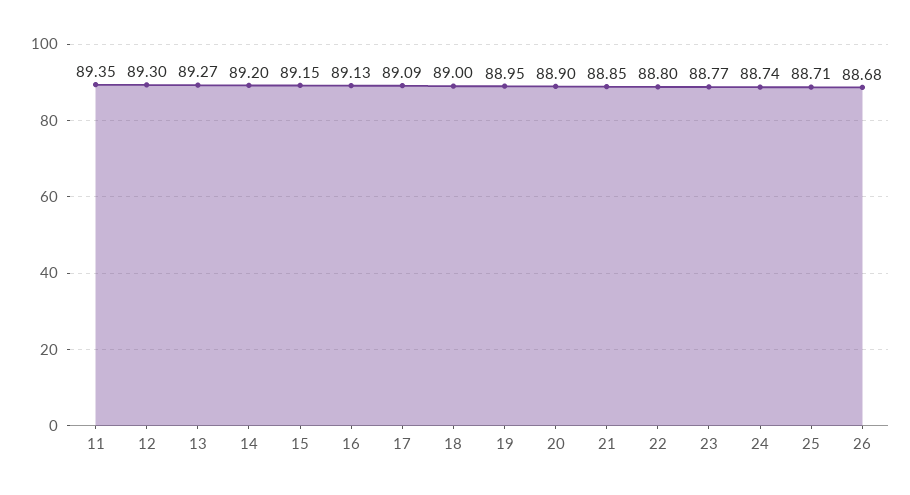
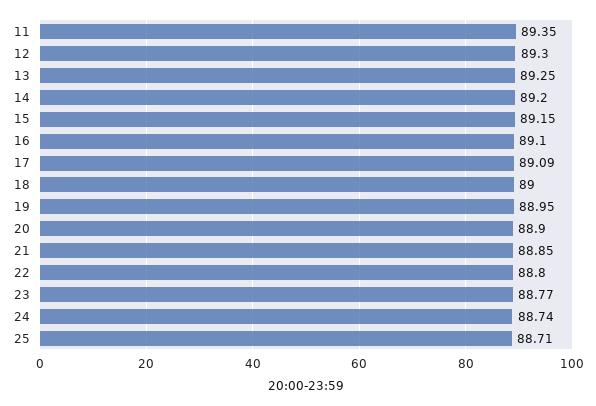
  {
    "11": 89.35,
    "12": 89.3,
-   "13": 89.27,
+   "13": 89.25,
    "14": 89.2,
    "15": 89.15,
-   "16": 89.13,
+   "16": 89.1,
    "17": 89.09,
    "18": 89,
    "19": 88.95,
    "20": 88.9,
    "21": 88.85,
    "22": 88.8,
    "23": 88.77,
    "24": 88.74,
-   "25": 88.71,
+   "25": 88.71
-   "26": 88.68
  }

